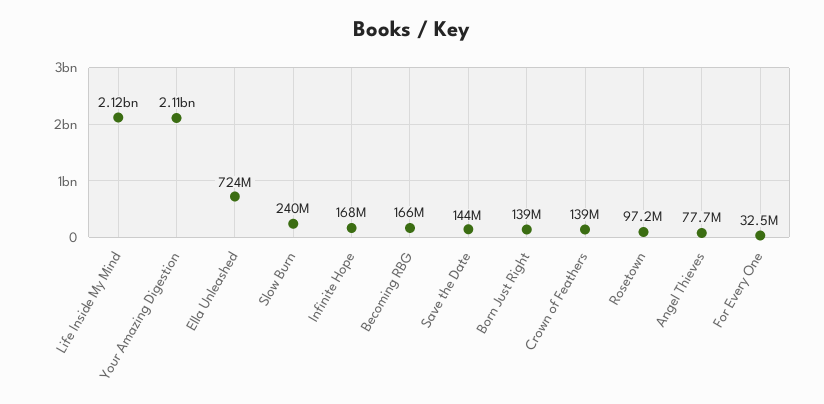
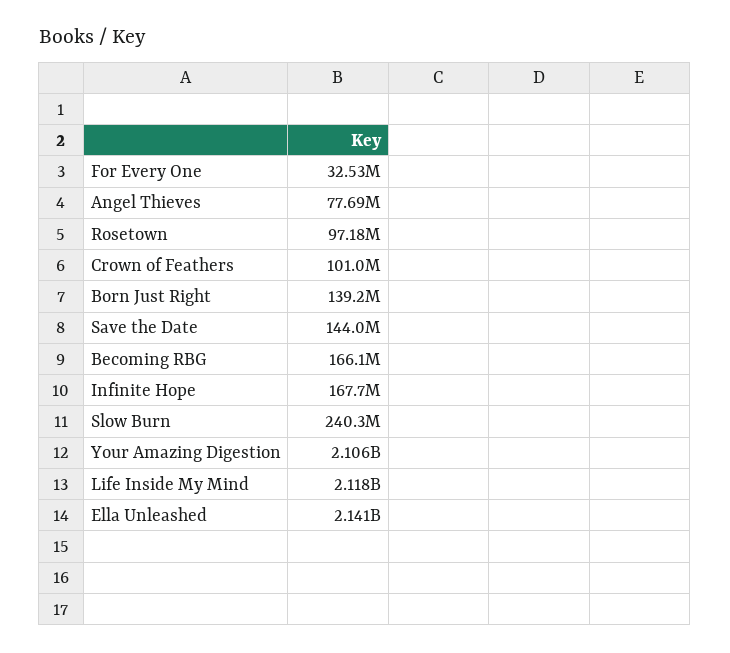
  {
    "Life Inside My Mind": 2118000000,
    "Your Amazing Digestion": 2106000000,
-   "Ella Unleashed": 724000000,
+   "Ella Unleashed": 2141000000,
    "Slow Burn": 240300000,
    "Infinite Hope": 167700000,
    "Becoming RBG": 166100000,
    "Save the Date": 144000000,
    "Born Just Right": 139200000,
-   "Crown of Feathers": 139000000,
+   "Crown of Feathers": 101000000,
    "Rosetown": 97180000,
    "Angel Thieves": 77690000,
    "For Every One": 32530000
  }

